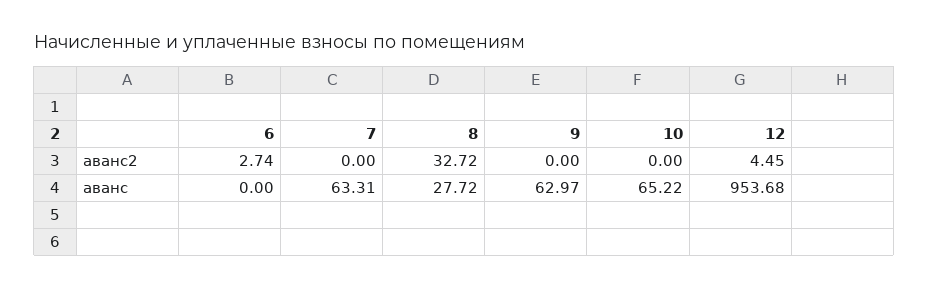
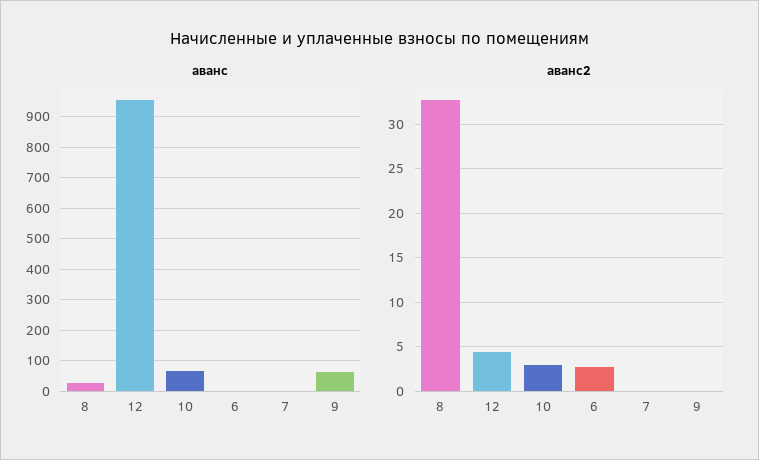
  {
    "аванс2": {
      "6": 2.74,
      "7": 0,
      "8": 32.72,
      "9": 0,
-     "10": 0,
+     "10": 3,
      "12": 4.45
    },
    "аванс": {
      "6": 0,
-     "7": 63.31,
+     "7": 0,
      "8": 27.72,
      "9": 62.97,
      "10": 65.22,
      "12": 953.68
    }
  }

